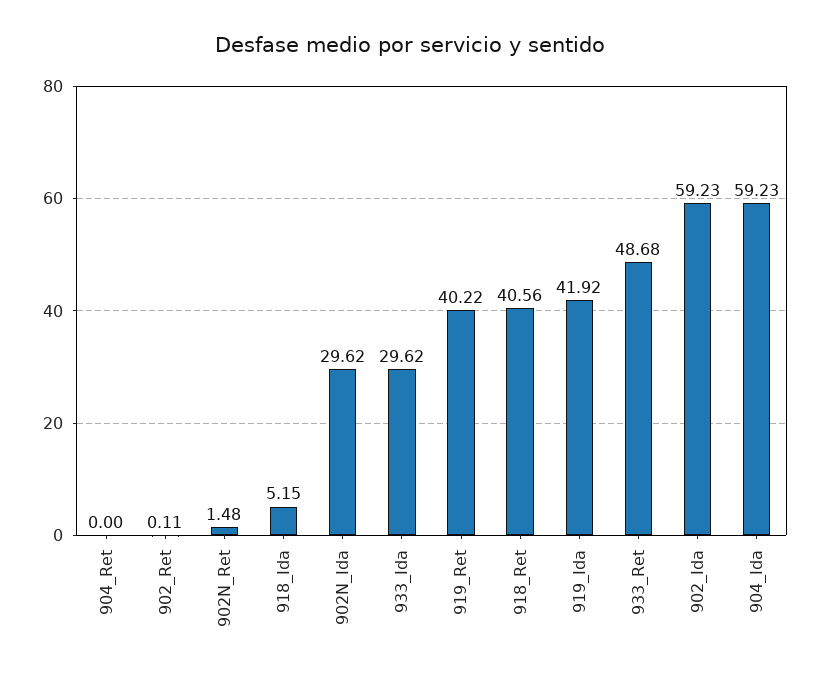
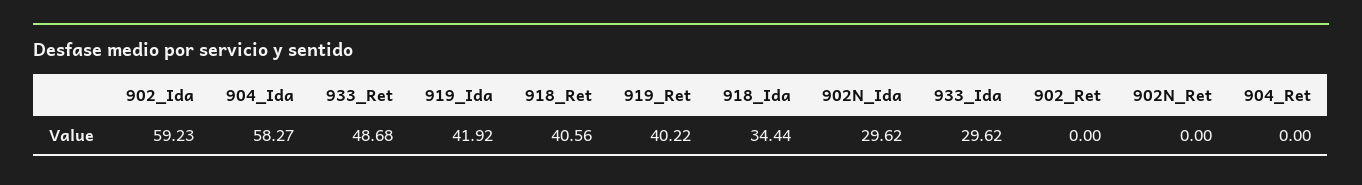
  {
    "904_Ret": 0,
-   "902_Ret": 0.11,
+   "902_Ret": 0,
-   "902N_Ret": 1.48,
+   "902N_Ret": 0,
-   "918_Ida": 5.15,
+   "918_Ida": 34.44,
    "902N_Ida": 29.62,
    "933_Ida": 29.62,
    "919_Ret": 40.22,
    "918_Ret": 40.56,
    "919_Ida": 41.92,
    "933_Ret": 48.68,
    "902_Ida": 59.23,
-   "904_Ida": 59.23
+   "904_Ida": 58.27
  }

